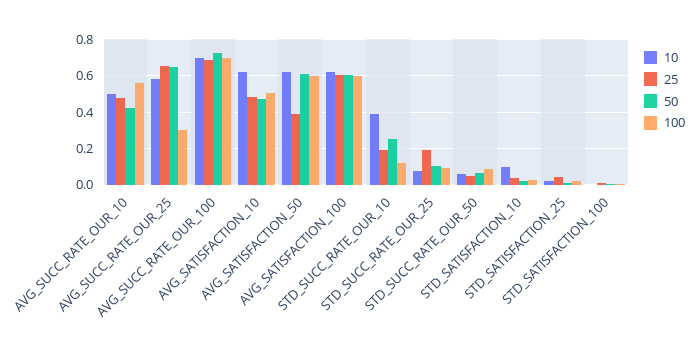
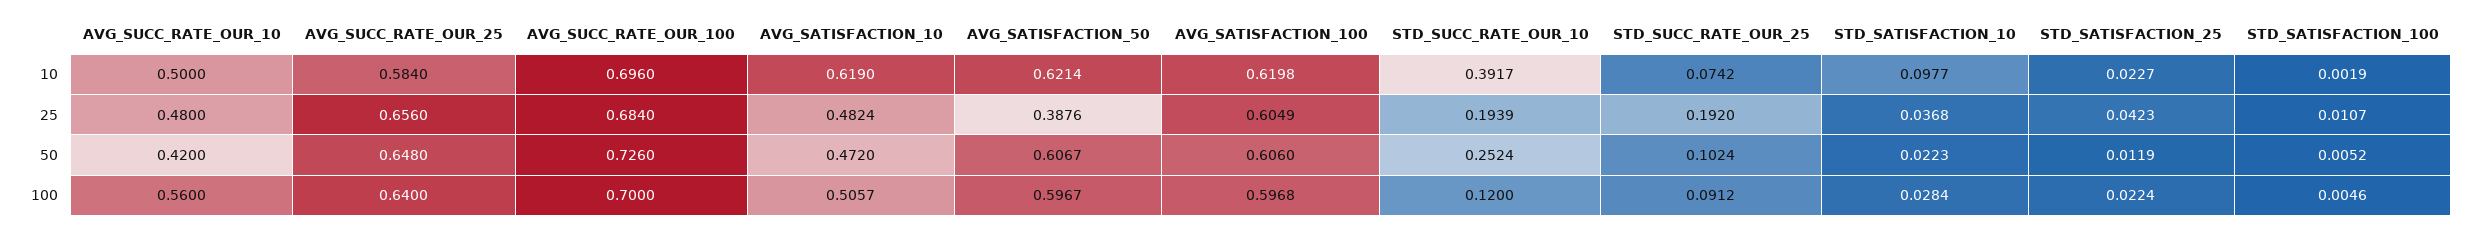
  {
    "10": {
      "AVG_SUCC_RATE_OUR_10": 0.5,
      "AVG_SUCC_RATE_OUR_25": 0.584,
      "AVG_SUCC_RATE_OUR_100": 0.696,
      "AVG_SATISFACTION_10": 0.619,
      "AVG_SATISFACTION_50": 0.6214,
      "AVG_SATISFACTION_100": 0.6198,
      "STD_SUCC_RATE_OUR_10": 0.3917,
      "STD_SUCC_RATE_OUR_25": 0.0742,
-     "STD_SUCC_RATE_OUR_50": 0.05,
      "STD_SATISFACTION_10": 0.0977,
      "STD_SATISFACTION_25": 0.0227,
      "STD_SATISFACTION_100": 0.0019
    },
    "25": {
      "AVG_SUCC_RATE_OUR_10": 0.48,
      "AVG_SUCC_RATE_OUR_25": 0.656,
      "AVG_SUCC_RATE_OUR_100": 0.684,
      "AVG_SATISFACTION_10": 0.4824,
      "AVG_SATISFACTION_50": 0.3876,
      "AVG_SATISFACTION_100": 0.6049,
      "STD_SUCC_RATE_OUR_10": 0.1939,
      "STD_SUCC_RATE_OUR_25": 0.192,
-     "STD_SUCC_RATE_OUR_50": 0.05,
      "STD_SATISFACTION_10": 0.0368,
      "STD_SATISFACTION_25": 0.0423,
      "STD_SATISFACTION_100": 0.0107
    },
    "50": {
      "AVG_SUCC_RATE_OUR_10": 0.42,
      "AVG_SUCC_RATE_OUR_25": 0.648,
      "AVG_SUCC_RATE_OUR_100": 0.726,
      "AVG_SATISFACTION_10": 0.472,
      "AVG_SATISFACTION_50": 0.6067,
      "AVG_SATISFACTION_100": 0.606,
      "STD_SUCC_RATE_OUR_10": 0.2524,
      "STD_SUCC_RATE_OUR_25": 0.1024,
-     "STD_SUCC_RATE_OUR_50": 0.05,
      "STD_SATISFACTION_10": 0.0223,
      "STD_SATISFACTION_25": 0.0119,
      "STD_SATISFACTION_100": 0.0052
    },
    "100": {
      "AVG_SUCC_RATE_OUR_10": 0.56,
-     "AVG_SUCC_RATE_OUR_25": 0.3,
+     "AVG_SUCC_RATE_OUR_25": 0.64,
      "AVG_SUCC_RATE_OUR_100": 0.7,
      "AVG_SATISFACTION_10": 0.5057,
      "AVG_SATISFACTION_50": 0.5967,
      "AVG_SATISFACTION_100": 0.5968,
      "STD_SUCC_RATE_OUR_10": 0.12,
      "STD_SUCC_RATE_OUR_25": 0.0912,
-     "STD_SUCC_RATE_OUR_50": 0.1,
      "STD_SATISFACTION_10": 0.0284,
      "STD_SATISFACTION_25": 0.0224,
      "STD_SATISFACTION_100": 0.0046
    }
  }

